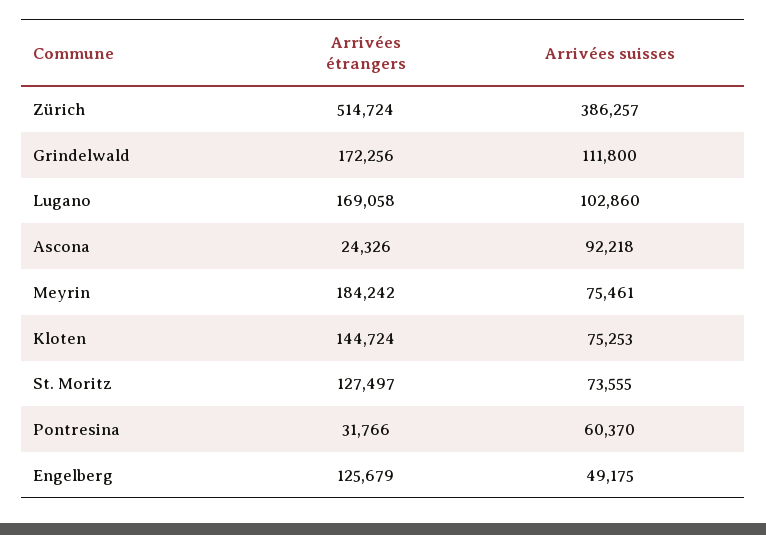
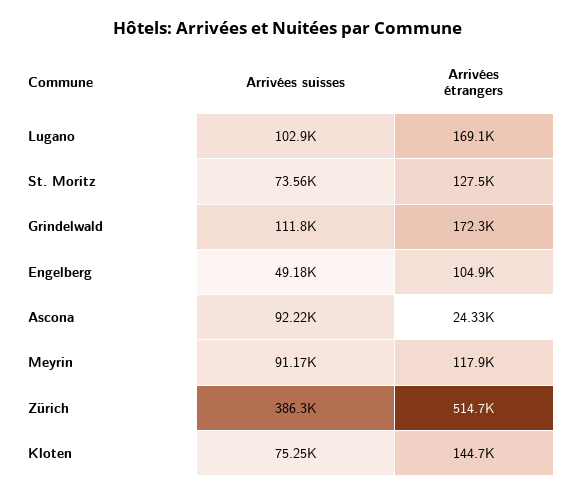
  {
    "Arrivées étrangers": {
      "Zürich": 514724,
      "Grindelwald": 172256,
      "Lugano": 169058,
      "Ascona": 24326,
-     "Meyrin": 184242,
+     "Meyrin": 117900,
      "Kloten": 144724,
      "St. Moritz": 127497,
-     "Pontresina": 31766,
-     "Engelberg": 125679
+     "Engelberg": 104900
    },
    "Arrivées suisses": {
      "Zürich": 386257,
      "Grindelwald": 111800,
      "Lugano": 102860,
      "Ascona": 92218,
-     "Meyrin": 75461,
+     "Meyrin": 91170,
      "Kloten": 75253,
      "St. Moritz": 73555,
-     "Pontresina": 60370,
      "Engelberg": 49175
    }
  }

